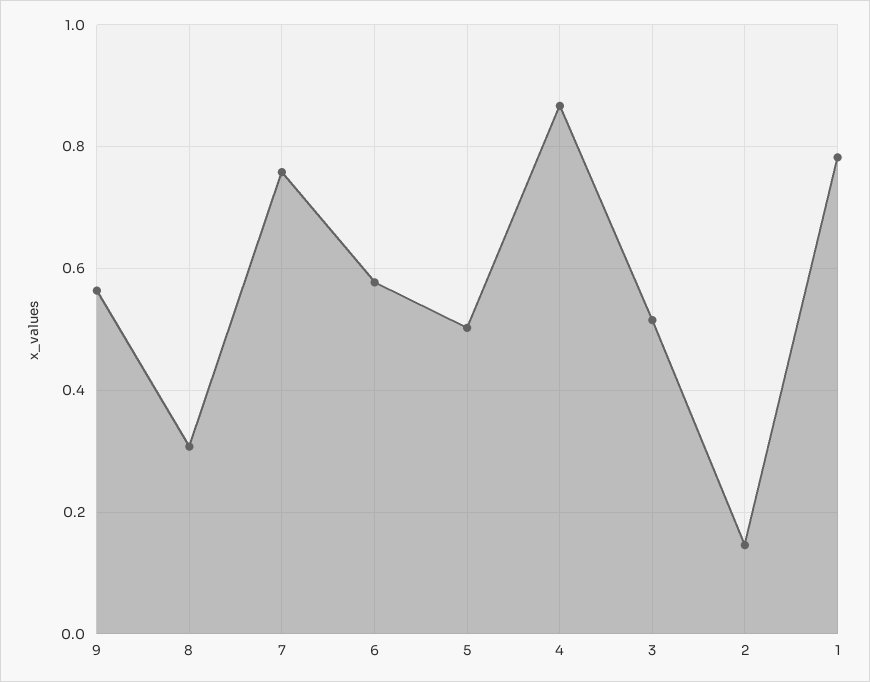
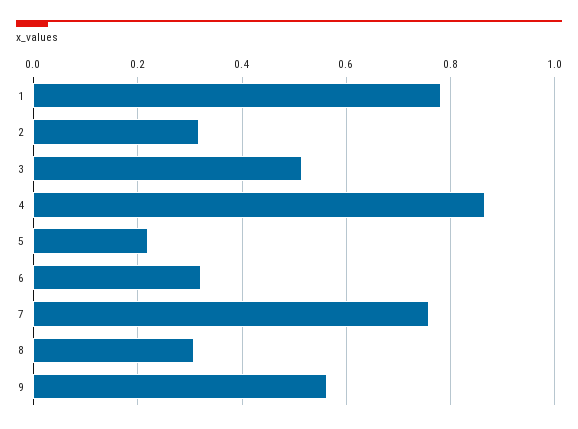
  {
    "9": 0.56,
    "8": 0.3,
    "7": 0.76,
-   "6": 0.58,
+   "6": 0.32,
-   "5": 0.5,
+   "5": 0.22,
    "4": 0.86,
    "3": 0.52,
-   "2": 0.14,
+   "2": 0.32,
    "1": 0.78
  }

